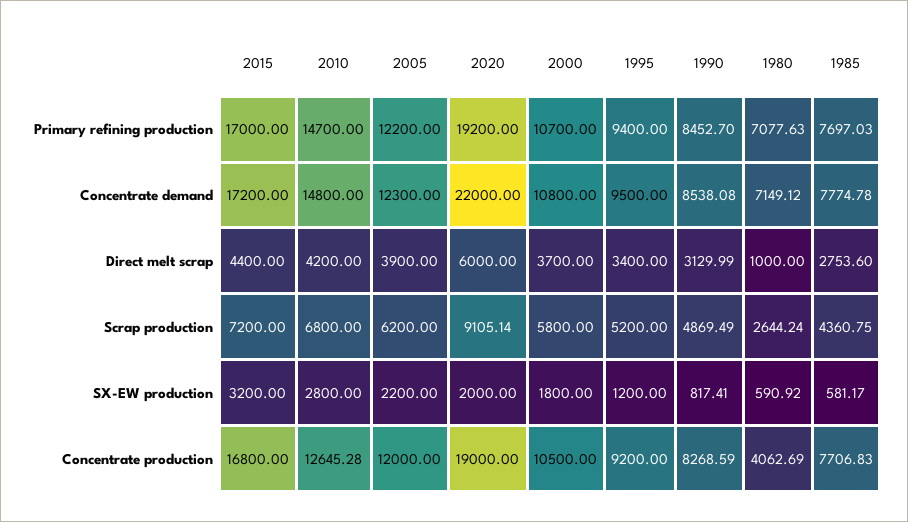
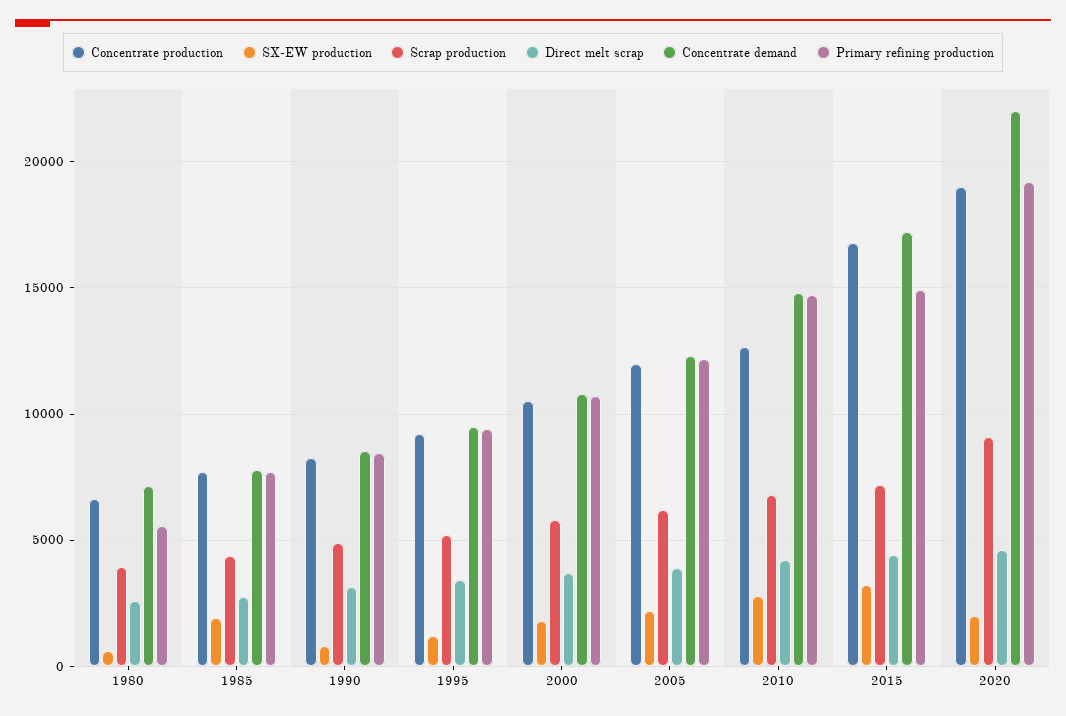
  {
    "Primary refining production": {
-     "2015": 17000,
+     "2015": 15000,
      "2010": 14700,
      "2005": 12200,
      "2020": 19200,
      "2000": 10700,
      "1995": 9400,
      "1990": 8452.7,
-     "1980": 7077.63,
+     "1980": 5500,
      "1985": 7697.03
    },
    "Concentrate demand": {
      "2015": 17200,
      "2010": 14800,
      "2005": 12300,
      "2020": 22000,
      "2000": 10800,
      "1995": 9500,
      "1990": 8538.08,
      "1980": 7149.12,
      "1985": 7774.78
    },
    "Direct melt scrap": {
      "2015": 4400,
      "2010": 4200,
      "2005": 3900,
-     "2020": 6000,
+     "2020": 4500,
      "2000": 3700,
      "1995": 3400,
      "1990": 3129.99,
-     "1980": 1000,
+     "1980": 2500,
      "1985": 2753.6
    },
    "Scrap production": {
      "2015": 7200,
      "2010": 6800,
      "2005": 6200,
      "2020": 9105.14,
      "2000": 5800,
      "1995": 5200,
      "1990": 4869.49,
-     "1980": 2644.24,
+     "1980": 4000,
      "1985": 4360.75
    },
    "SX-EW production": {
      "2015": 3200,
      "2010": 2800,
      "2005": 2200,
      "2020": 2000,
      "2000": 1800,
      "1995": 1200,
      "1990": 817.41,
      "1980": 590.92,
-     "1985": 581.17
+     "1985": 2000
    },
    "Concentrate production": {
      "2015": 16800,
      "2010": 12645.28,
      "2005": 12000,
      "2020": 19000,
      "2000": 10500,
      "1995": 9200,
      "1990": 8268.59,
-     "1980": 4062.69,
+     "1980": 6500,
      "1985": 7706.83
    }
  }

